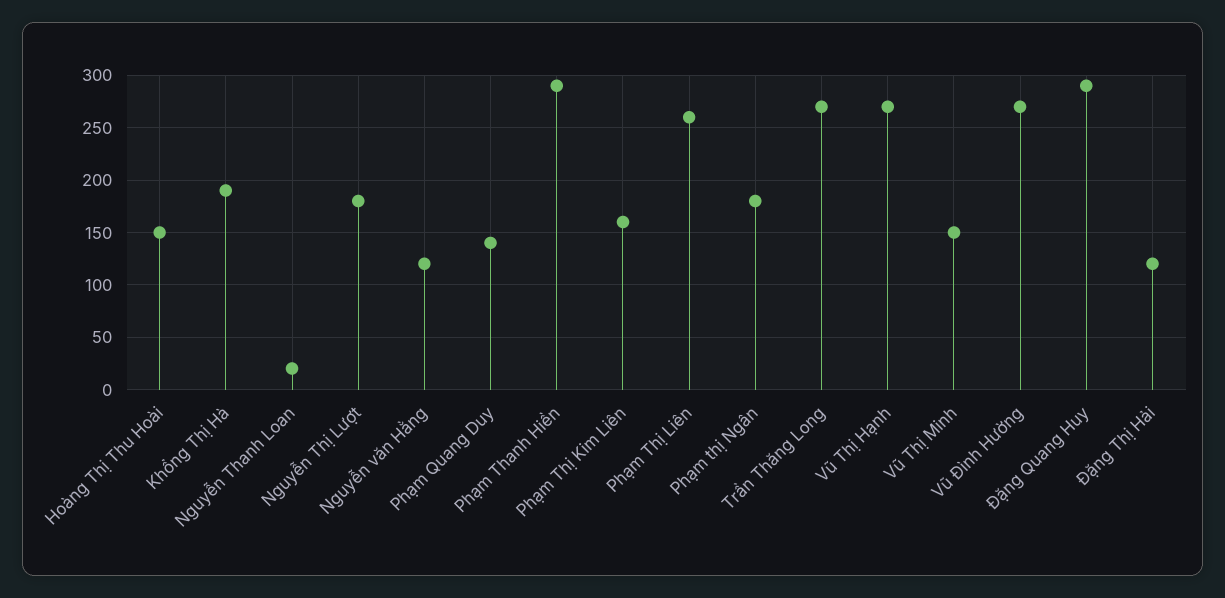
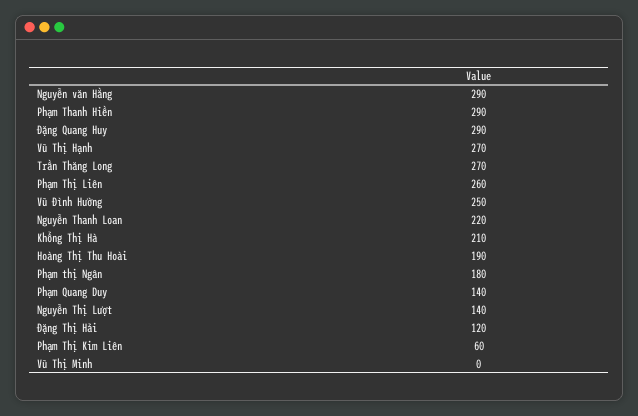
  {
-   "Hoàng Thị Thu Hoài": 150,
+   "Hoàng Thị Thu Hoài": 190,
-   "Khổng Thị Hà": 190,
+   "Khổng Thị Hà": 210,
-   "Nguyễn Thanh Loan": 20,
+   "Nguyễn Thanh Loan": 220,
-   "Nguyễn Thị Lượt": 180,
+   "Nguyễn Thị Lượt": 140,
-   "Nguyễn văn Hằng": 120,
+   "Nguyễn văn Hằng": 290,
    "Phạm Quang Duy": 140,
    "Phạm Thanh Hiền": 290,
-   "Phạm Thị Kim Liên": 160,
+   "Phạm Thị Kim Liên": 60,
    "Phạm Thị Liên": 260,
    "Phạm thị Ngân": 180,
    "Trần Thăng Long": 270,
    "Vũ Thị Hạnh": 270,
-   "Vũ Thị Minh": 150,
+   "Vũ Thị Minh": 0,
-   "Vũ Đình Hường": 270,
+   "Vũ Đình Hường": 250,
    "Đặng Quang Huy": 290,
    "Đặng Thị Hải": 120
  }

